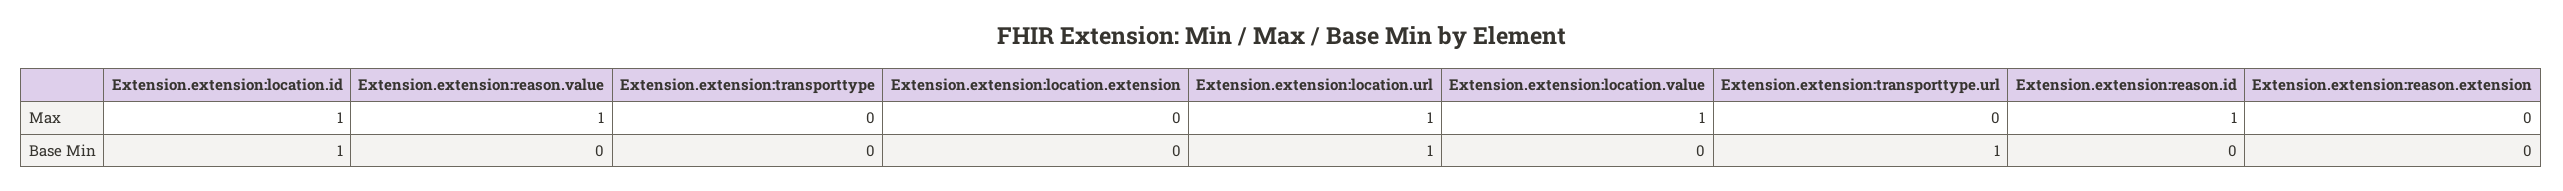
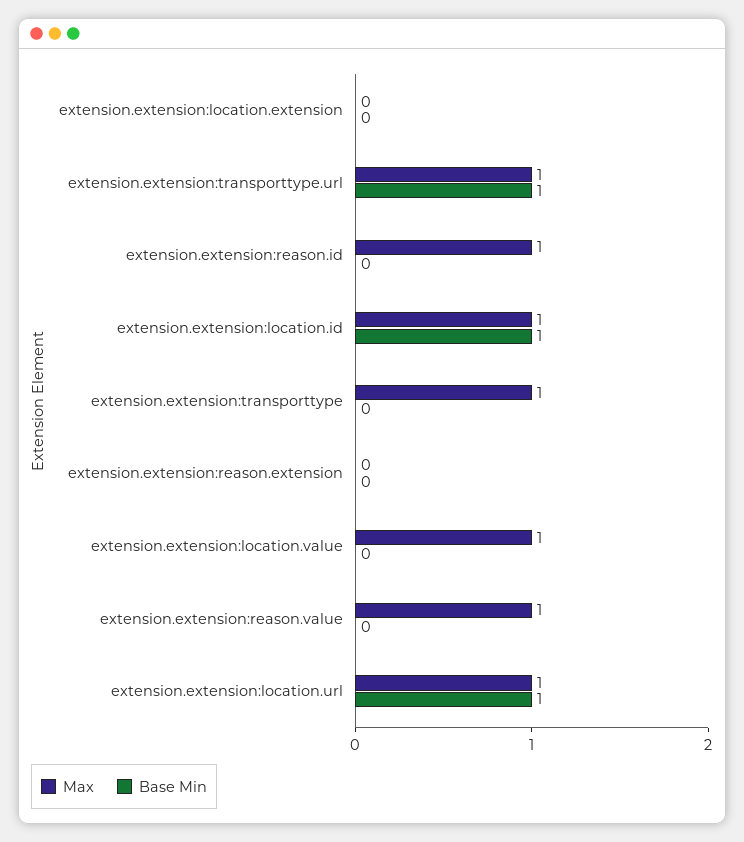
  {
    "Max": {
      "Extension.extension:location.id": 1,
      "Extension.extension:reason.value": 1,
-     "Extension.extension:transporttype": 0,
+     "Extension.extension:transporttype": 1,
      "Extension.extension:location.extension": 0,
      "Extension.extension:location.url": 1,
      "Extension.extension:location.value": 1,
-     "Extension.extension:transporttype.url": 0,
+     "Extension.extension:transporttype.url": 1,
      "Extension.extension:reason.id": 1,
      "Extension.extension:reason.extension": 0
    },
    "Base Min": {
      "Extension.extension:location.id": 1,
      "Extension.extension:reason.value": 0,
      "Extension.extension:transporttype": 0,
      "Extension.extension:location.extension": 0,
      "Extension.extension:location.url": 1,
      "Extension.extension:location.value": 0,
      "Extension.extension:transporttype.url": 1,
      "Extension.extension:reason.id": 0,
      "Extension.extension:reason.extension": 0
    }
  }

